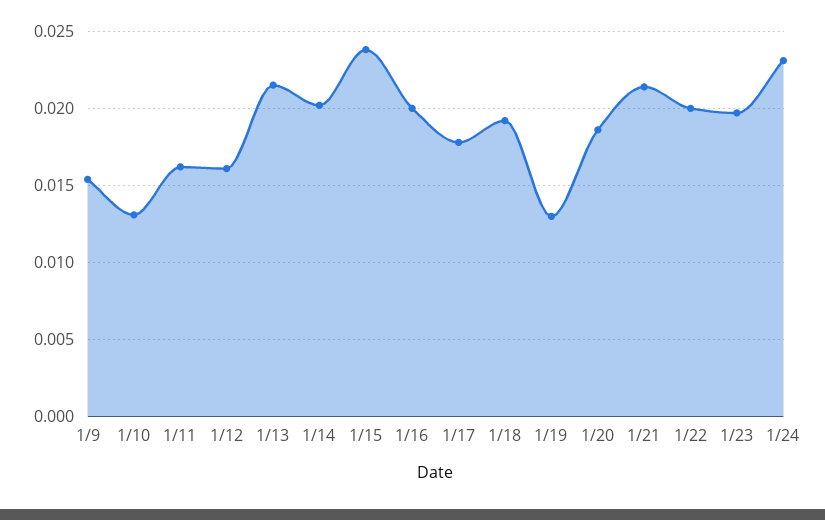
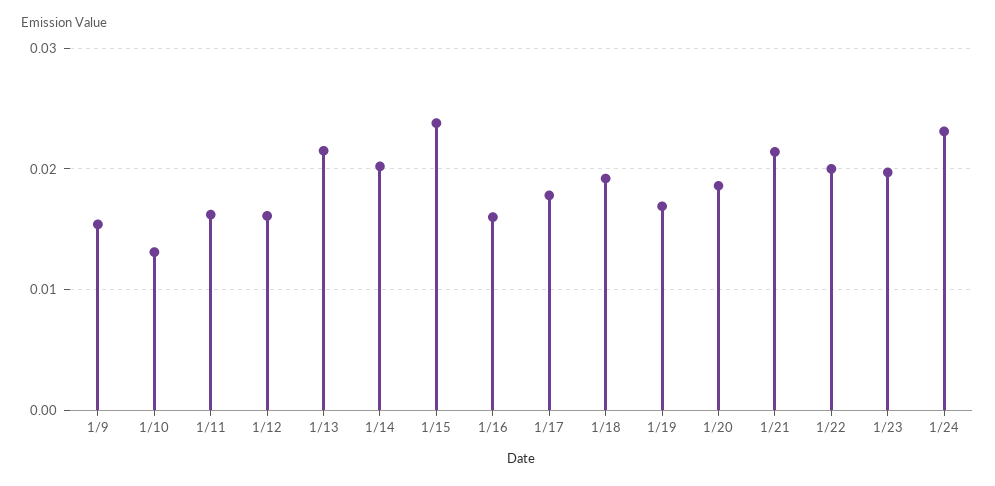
  {
    "1/9": 0.0155,
    "1/10": 0.013,
    "1/11": 0.016,
    "1/12": 0.016,
    "1/13": 0.0215,
    "1/14": 0.02,
    "1/15": 0.024,
-   "1/16": 0.02,
+   "1/16": 0.016,
    "1/17": 0.018,
    "1/18": 0.019,
-   "1/19": 0.013,
+   "1/19": 0.017,
    "1/20": 0.0185,
    "1/21": 0.0215,
    "1/22": 0.02,
    "1/23": 0.0195,
    "1/24": 0.023
  }

